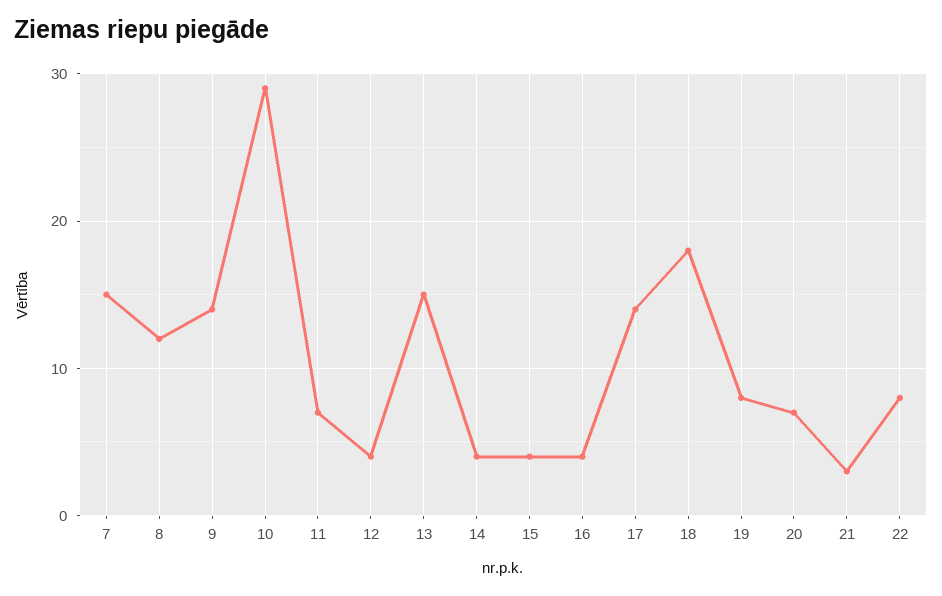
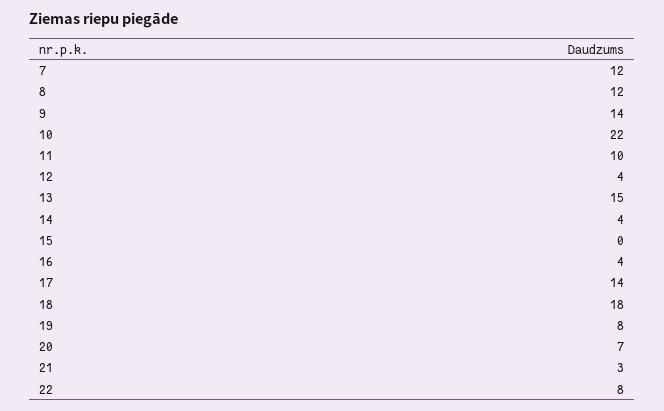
  {
-   "7": 15,
+   "7": 12,
    "8": 12,
    "9": 14,
-   "10": 29,
+   "10": 22,
-   "11": 7,
+   "11": 10,
    "12": 4,
    "13": 15,
    "14": 4,
-   "15": 4,
+   "15": 0,
    "16": 4,
    "17": 14,
    "18": 18,
    "19": 8,
    "20": 7,
    "21": 3,
    "22": 8
  }

